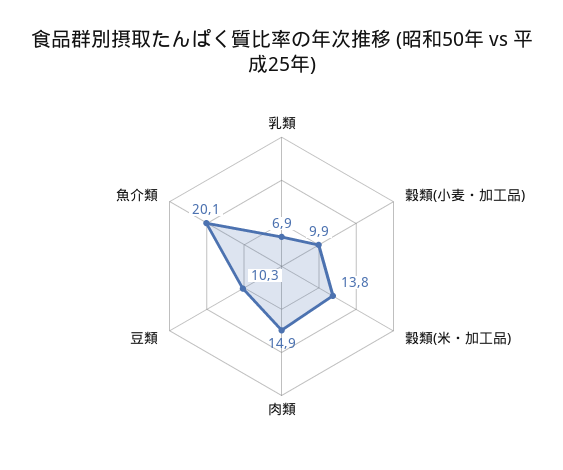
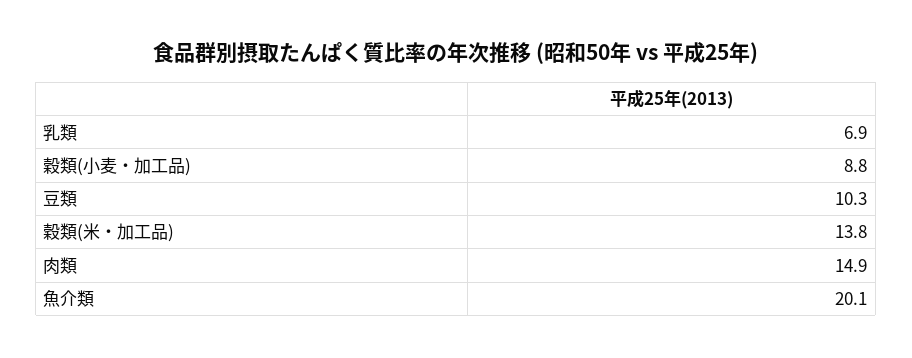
  {
    "乳類": 6.9,
-   "穀類(小麦・加工品)": 9.9,
+   "穀類(小麦・加工品)": 8.8,
    "穀類(米・加工品)": 13.8,
    "肉類": 14.9,
    "豆類": 10.3,
    "魚介類": 20.1
  }

